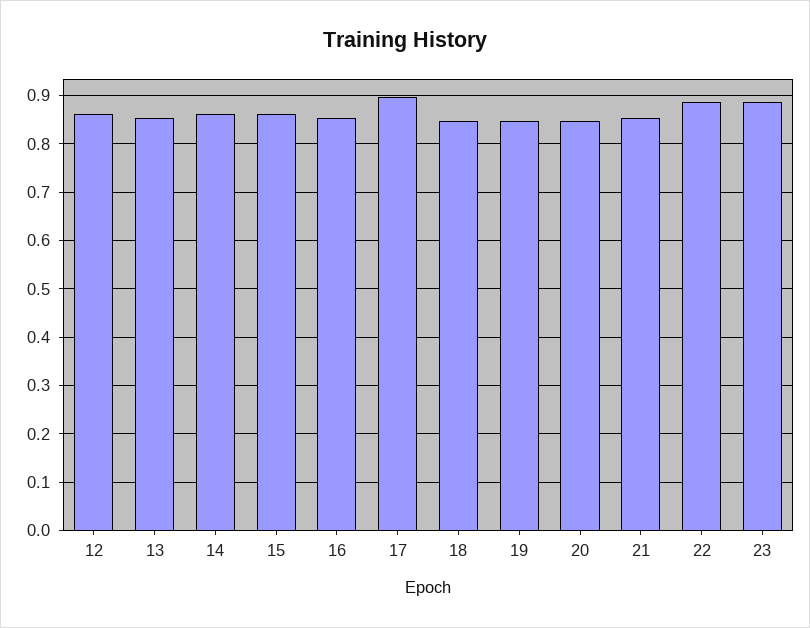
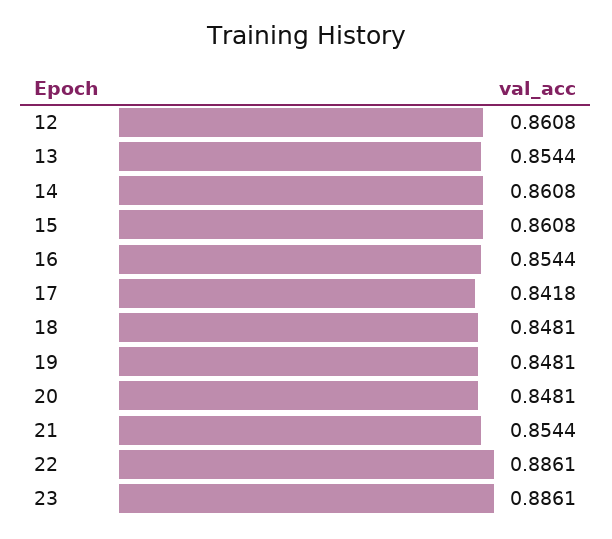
  {
    "12": 0.8608,
    "13": 0.8544,
    "14": 0.8608,
    "15": 0.8608,
    "16": 0.8544,
-   "17": 0.9,
+   "17": 0.8418,
    "18": 0.8481,
    "19": 0.8481,
    "20": 0.8481,
    "21": 0.8544,
    "22": 0.8861,
    "23": 0.8861
  }

